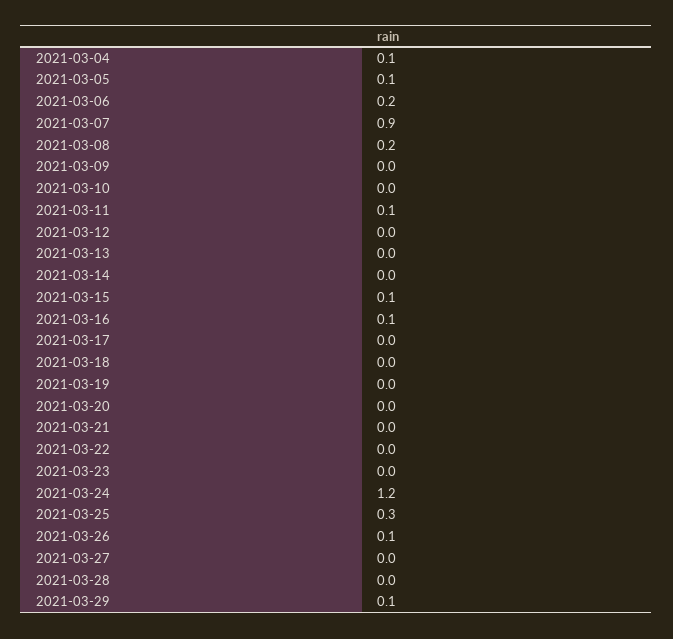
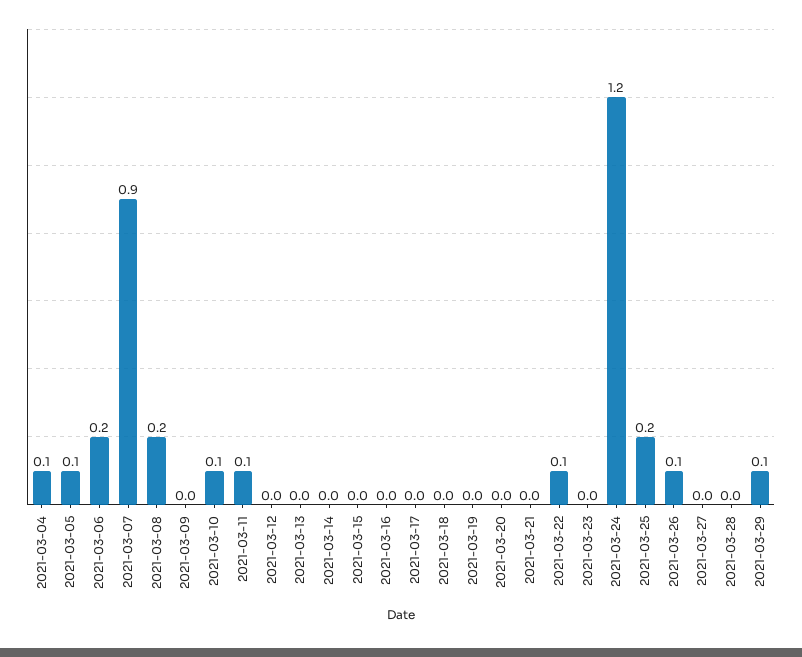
  {
    "2021-03-04": 0.1,
    "2021-03-05": 0.1,
    "2021-03-06": 0.2,
    "2021-03-07": 0.9,
    "2021-03-08": 0.2,
    "2021-03-09": 0,
-   "2021-03-10": 0,
+   "2021-03-10": 0.1,
    "2021-03-11": 0.1,
    "2021-03-12": 0,
    "2021-03-13": 0,
    "2021-03-14": 0,
-   "2021-03-15": 0.1,
+   "2021-03-15": 0,
-   "2021-03-16": 0.1,
+   "2021-03-16": 0,
    "2021-03-17": 0,
    "2021-03-18": 0,
    "2021-03-19": 0,
    "2021-03-20": 0,
    "2021-03-21": 0,
-   "2021-03-22": 0,
+   "2021-03-22": 0.1,
    "2021-03-23": 0,
    "2021-03-24": 1.2,
-   "2021-03-25": 0.3,
+   "2021-03-25": 0.2,
    "2021-03-26": 0.1,
    "2021-03-27": 0,
    "2021-03-28": 0,
    "2021-03-29": 0.1
  }

